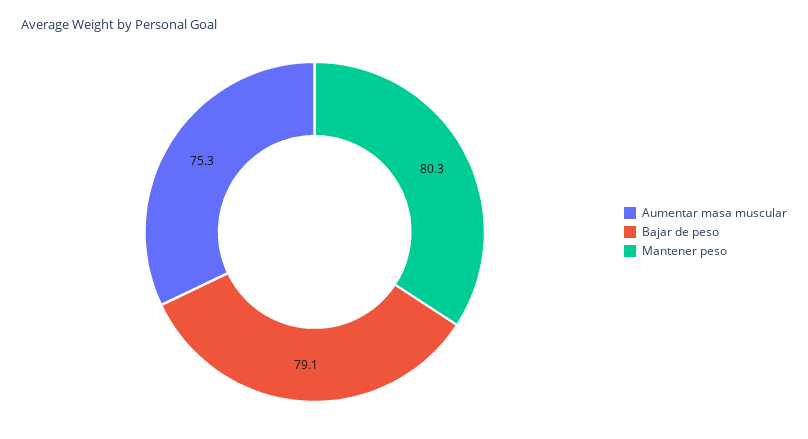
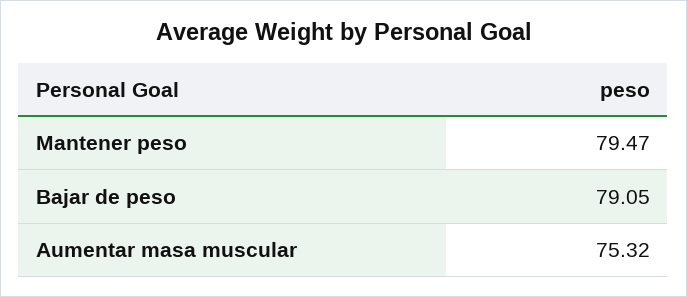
  {
    "Aumentar masa muscular": 75.32,
    "Bajar de peso": 79.05,
-   "Mantener peso": 80.3
+   "Mantener peso": 79.47
  }

